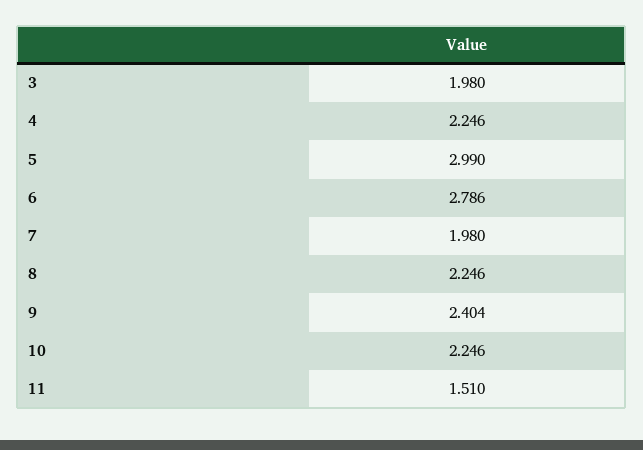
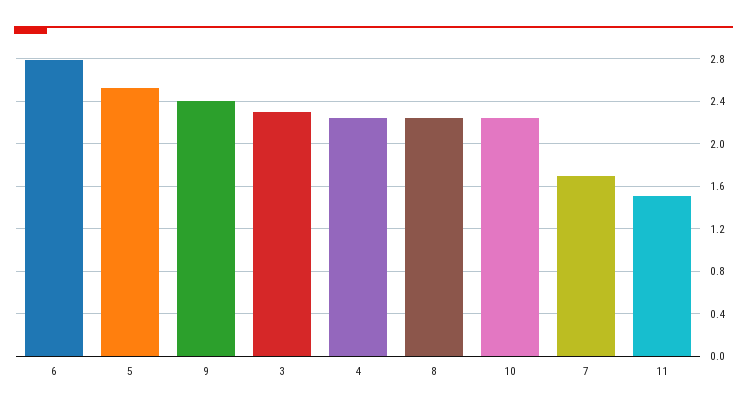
  {
-   "3": 1.98,
+   "3": 2.3,
    "4": 2.246,
-   "5": 2.99,
+   "5": 2.5,
    "6": 2.786,
-   "7": 1.98,
+   "7": 1.7,
    "8": 2.246,
    "9": 2.404,
    "10": 2.246,
    "11": 1.51
  }

